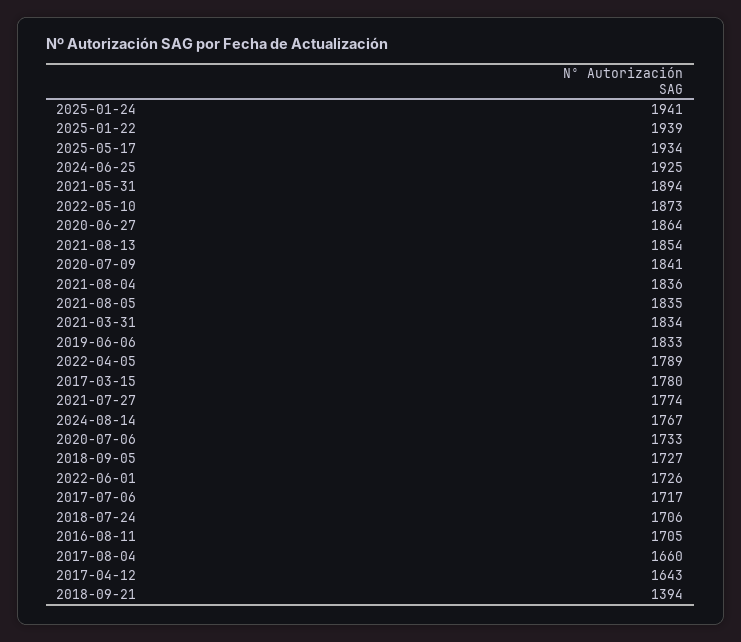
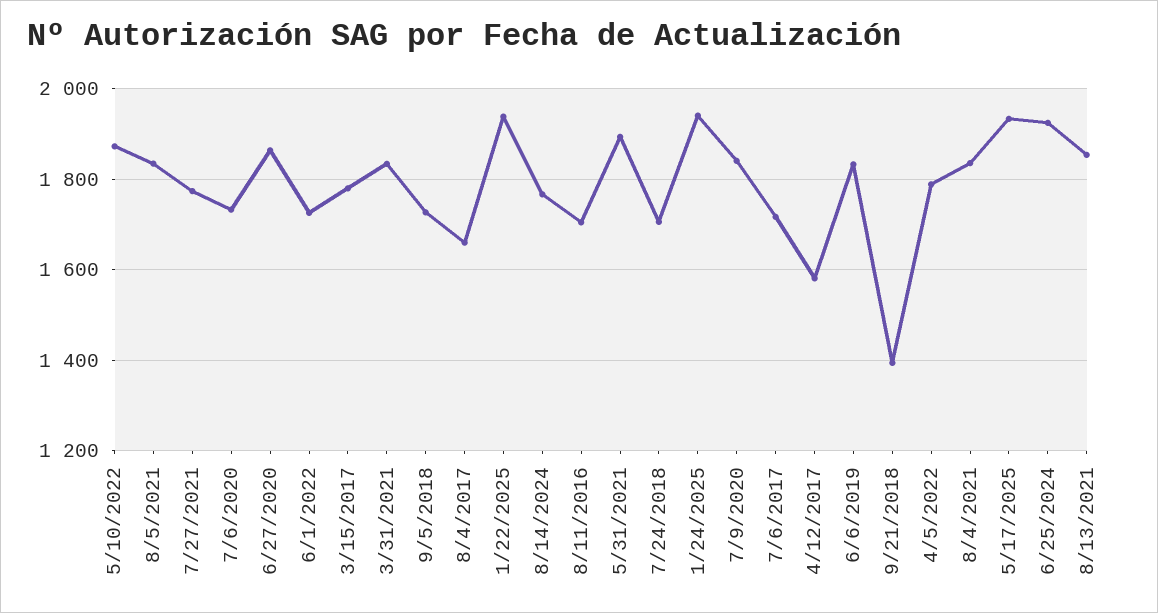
  {
    "2025-01-24": 1941,
    "2025-01-22": 1939,
    "2025-05-17": 1934,
    "2024-06-25": 1925,
    "2021-05-31": 1894,
    "2022-05-10": 1873,
    "2020-06-27": 1864,
    "2021-08-13": 1854,
    "2020-07-09": 1841,
    "2021-08-04": 1836,
    "2021-08-05": 1835,
    "2021-03-31": 1834,
    "2019-06-06": 1833,
    "2022-04-05": 1789,
    "2017-03-15": 1780,
    "2021-07-27": 1774,
    "2024-08-14": 1767,
    "2020-07-06": 1733,
    "2018-09-05": 1727,
    "2022-06-01": 1726,
    "2017-07-06": 1717,
    "2018-07-24": 1706,
    "2016-08-11": 1705,
    "2017-08-04": 1660,
-   "2017-04-12": 1643,
+   "2017-04-12": 1580,
    "2018-09-21": 1394
  }

